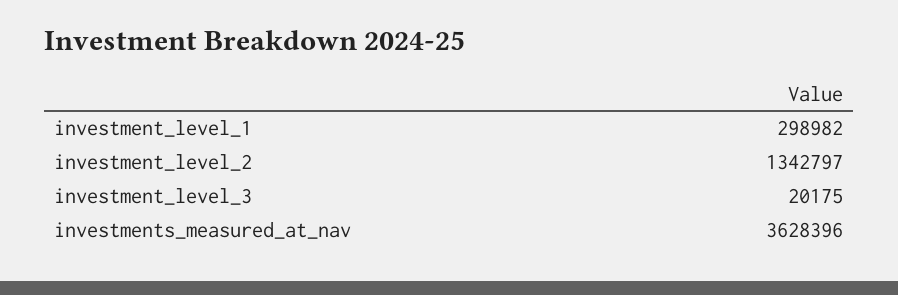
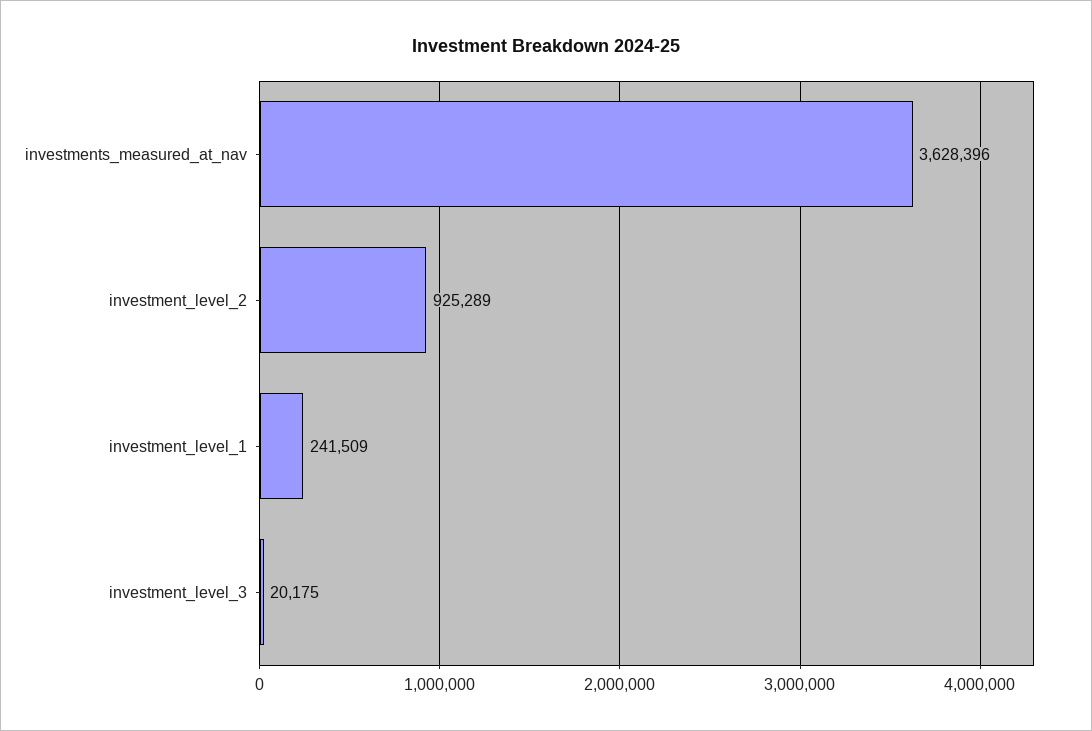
  {
-   "investment_level_1": 298982,
+   "investment_level_1": 241509,
-   "investment_level_2": 1342797,
+   "investment_level_2": 925289,
    "investment_level_3": 20175,
    "investments_measured_at_nav": 3628396
  }

